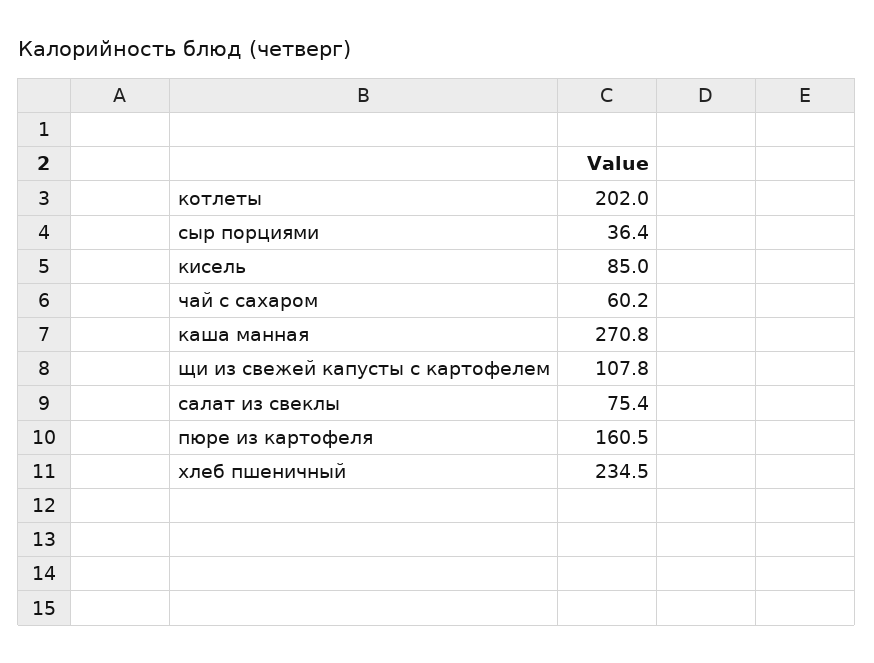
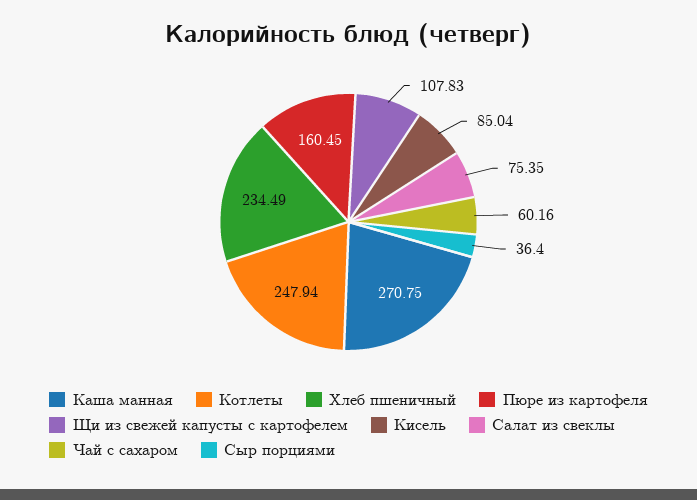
  {
-   "котлеты": 202,
+   "котлеты": 247.94,
    "сыр порциями": 36.4,
    "кисель": 85.04,
    "чай с сахаром": 60.16,
    "каша манная": 270.75,
    "щи из свежей капусты с картофелем": 107.83,
    "салат из свеклы": 75.35,
    "пюре из картофеля": 160.45,
    "хлеб пшеничный": 234.49
  }

